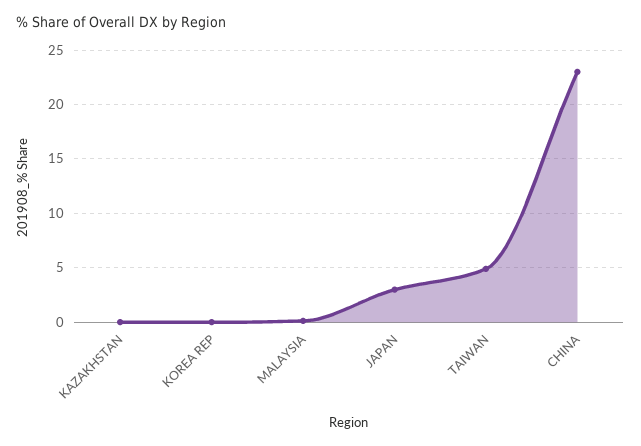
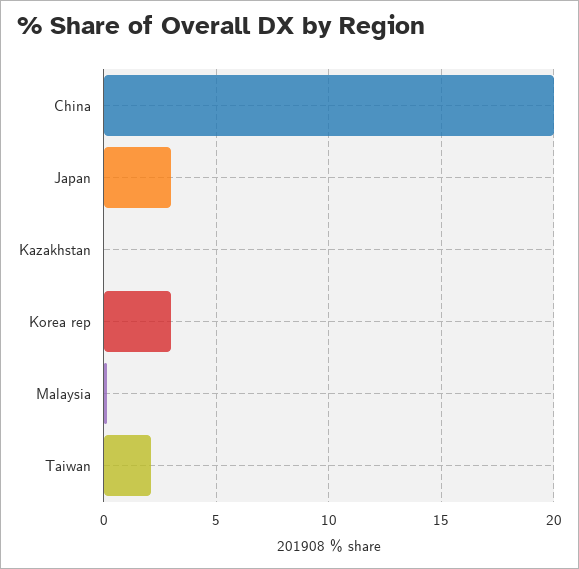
  {
    "KAZAKHSTAN": 0,
-   "KOREA REP": 0,
+   "KOREA REP": 3,
    "MALAYSIA": 0,
    "JAPAN": 3,
-   "TAIWAN": 5,
+   "TAIWAN": 2,
-   "CHINA": 23
+   "CHINA": 20
  }

